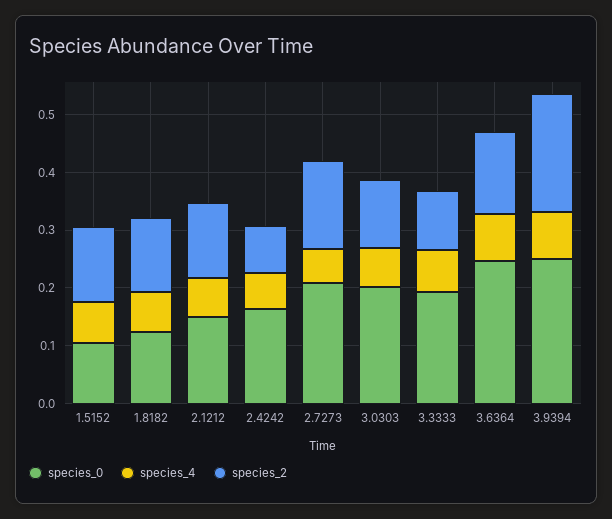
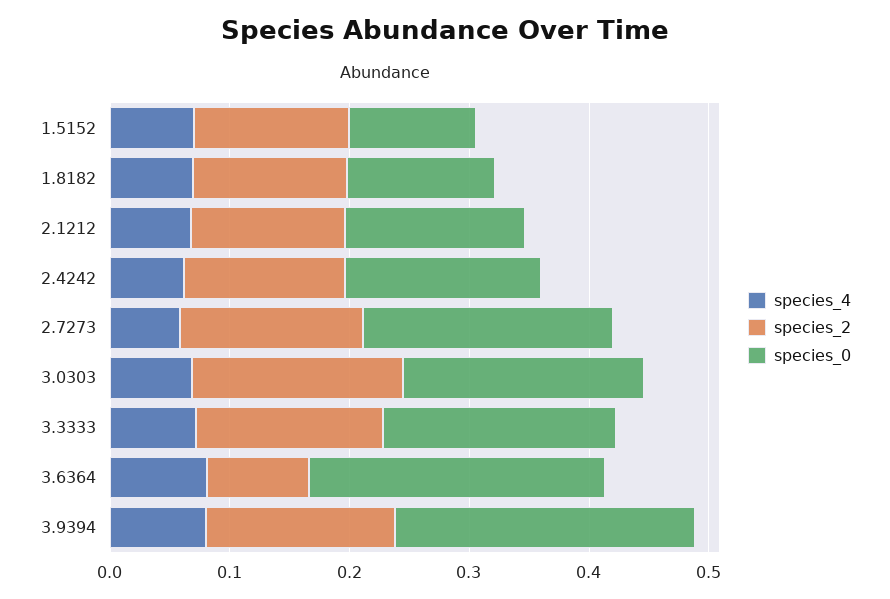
  {
    "species_0": {
      "1.5152": 0.1,
      "1.8182": 0.12,
      "2.1212": 0.16,
      "2.4242": 0.16,
      "2.7273": 0.2,
      "3.0303": 0.2,
      "3.3333": 0.2,
      "3.6364": 0.24,
      "3.9394": 0.26
    },
    "species_4": {
      "1.5152": 0.08,
      "1.8182": 0.06,
      "2.1212": 0.06,
      "2.4242": 0.06,
      "2.7273": 0.06,
      "3.0303": 0.06,
      "3.3333": 0.08,
      "3.6364": 0.08,
      "3.9394": 0.08
    },
    "species_2": {
      "1.5152": 0.12,
      "1.8182": 0.12,
      "2.1212": 0.12,
-     "2.4242": 0.08,
+     "2.4242": 0.14,
      "2.7273": 0.16,
-     "3.0303": 0.12,
+     "3.0303": 0.18,
-     "3.3333": 0.1,
+     "3.3333": 0.16,
-     "3.6364": 0.14,
+     "3.6364": 0.08,
-     "3.9394": 0.2
+     "3.9394": 0.16
    }
  }

